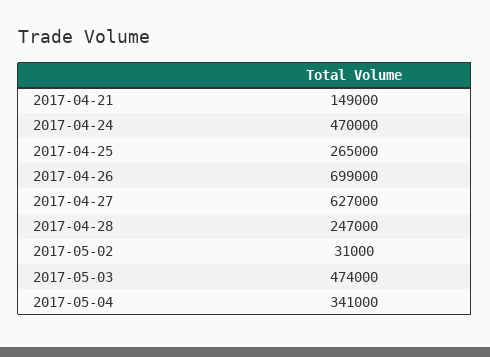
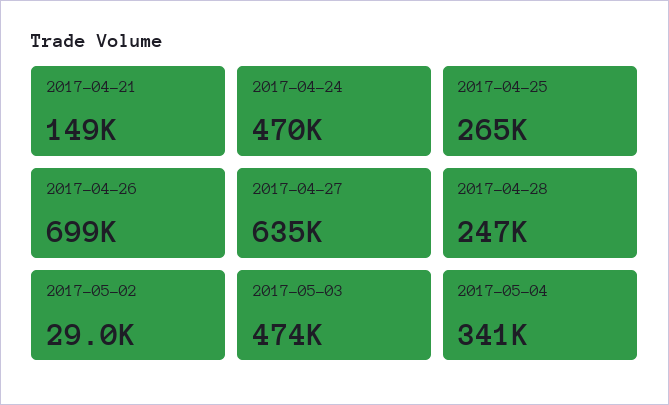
  {
    "2017-04-21": 149000,
    "2017-04-24": 470000,
    "2017-04-25": 265000,
    "2017-04-26": 699000,
-   "2017-04-27": 627000,
+   "2017-04-27": 635000,
    "2017-04-28": 247000,
-   "2017-05-02": 31000,
+   "2017-05-02": 29000,
    "2017-05-03": 474000,
    "2017-05-04": 341000
  }

